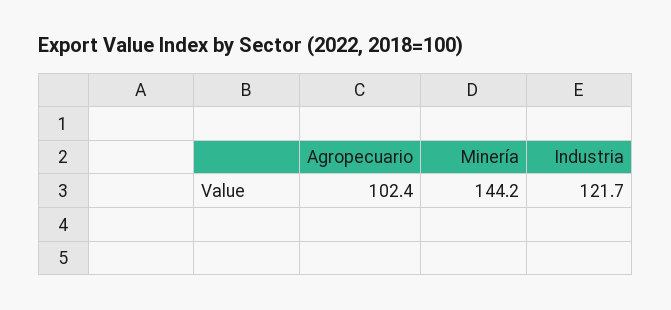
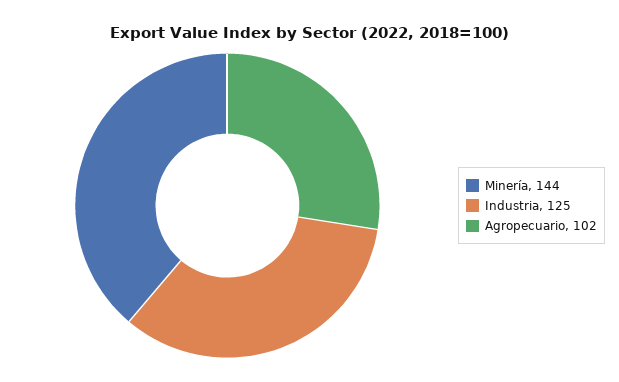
  {
    "Agropecuario": 102.4,
    "Minería": 144.2,
-   "Industria": 121.7
+   "Industria": 125
  }

